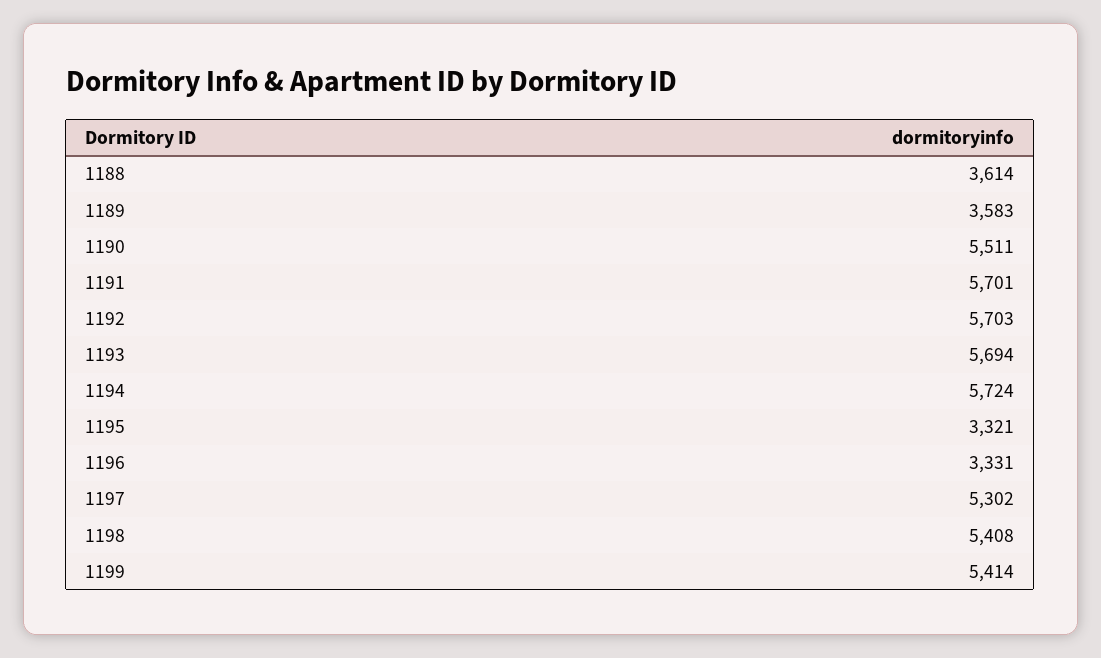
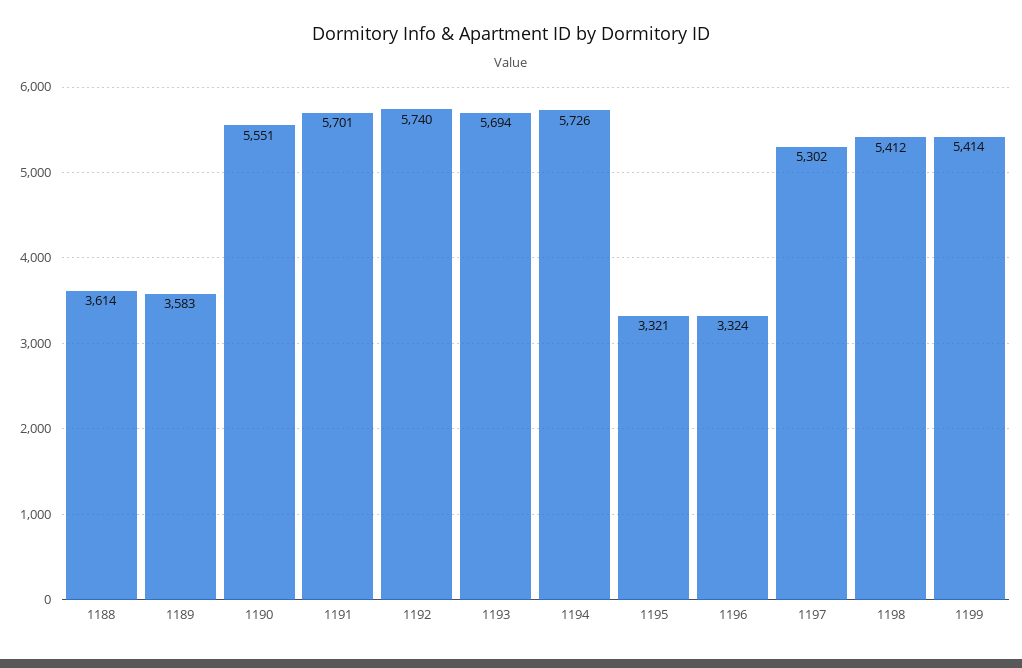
  {
    "1188": 3614,
    "1189": 3583,
-   "1190": 5511,
+   "1190": 5551,
    "1191": 5701,
-   "1192": 5703,
+   "1192": 5740,
    "1193": 5694,
-   "1194": 5724,
+   "1194": 5726,
    "1195": 3321,
-   "1196": 3331,
+   "1196": 3324,
    "1197": 5302,
-   "1198": 5408,
+   "1198": 5412,
    "1199": 5414
  }

